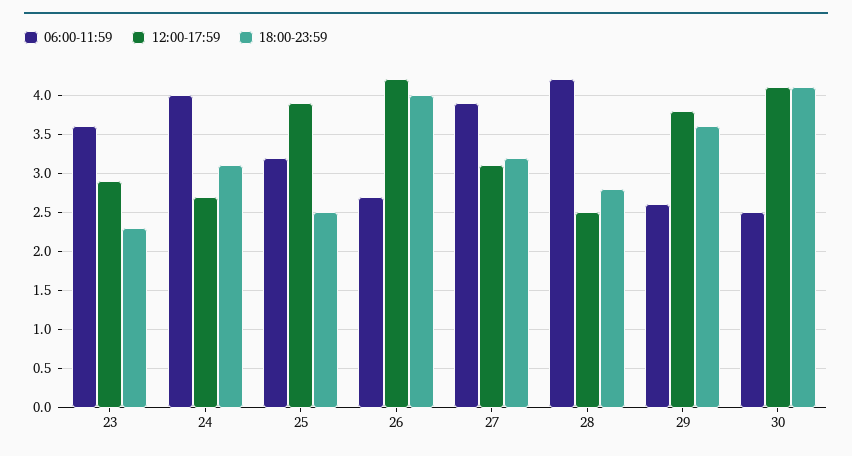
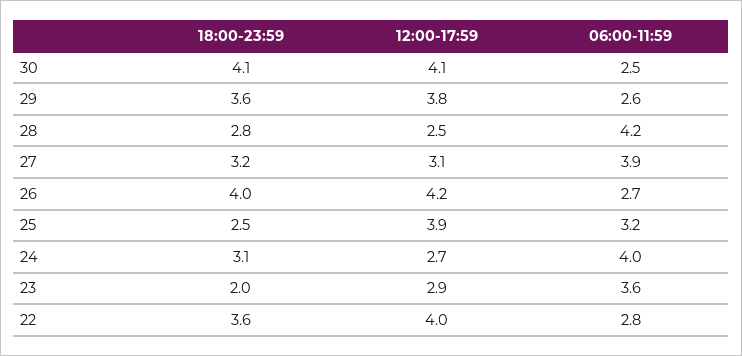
  {
    "06:00-11:59": {
      "23": 3.6,
      "24": 4,
      "25": 3.2,
      "26": 2.7,
      "27": 3.9,
      "28": 4.2,
      "29": 2.6,
-     "30": 2.5
+     "30": 2.5,
+     "22": 2.8
    },
    "12:00-17:59": {
      "23": 2.9,
      "24": 2.7,
      "25": 3.9,
      "26": 4.2,
      "27": 3.1,
      "28": 2.5,
      "29": 3.8,
-     "30": 4.1
+     "30": 4.1,
+     "22": 4
    },
    "18:00-23:59": {
-     "23": 2.3,
+     "23": 2,
      "24": 3.1,
      "25": 2.5,
      "26": 4,
      "27": 3.2,
      "28": 2.8,
      "29": 3.6,
-     "30": 4.1
+     "30": 4.1,
+     "22": 3.6
    }
  }

